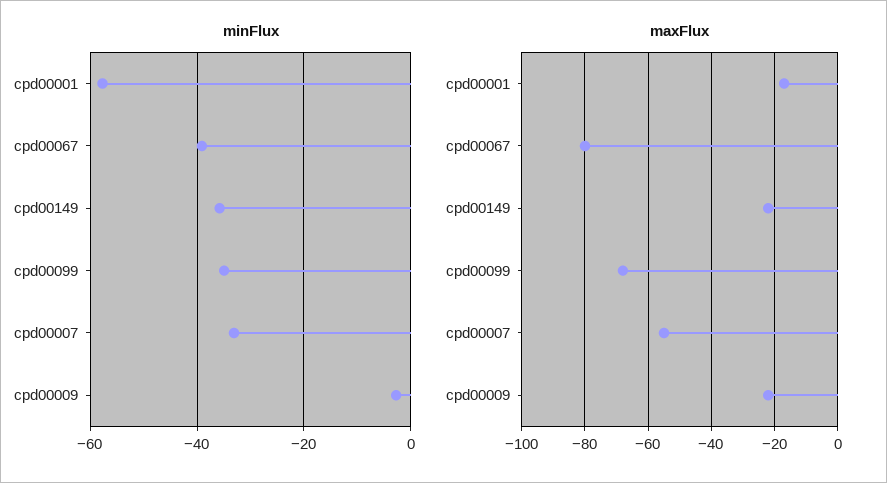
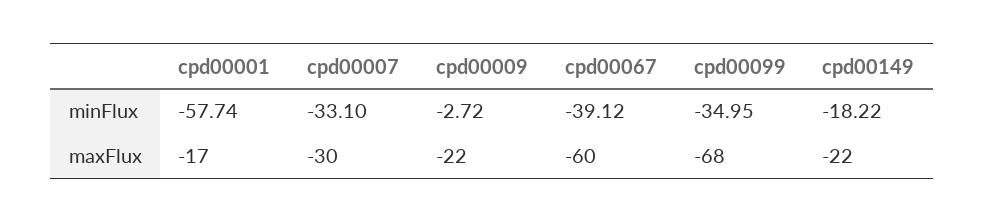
  {
    "minFlux": {
      "cpd00001": -57.74,
      "cpd00067": -39.12,
-     "cpd00149": -36,
+     "cpd00149": -18.22,
      "cpd00099": -34.95,
      "cpd00007": -33.1,
      "cpd00009": -2.72
    },
    "maxFlux": {
      "cpd00001": -17,
-     "cpd00067": -80,
+     "cpd00067": -60,
      "cpd00149": -22,
      "cpd00099": -68,
-     "cpd00007": -55,
+     "cpd00007": -30,
      "cpd00009": -22
    }
  }

